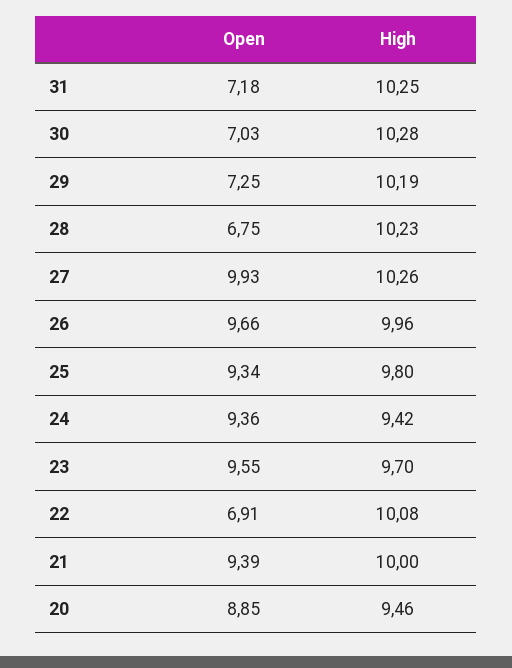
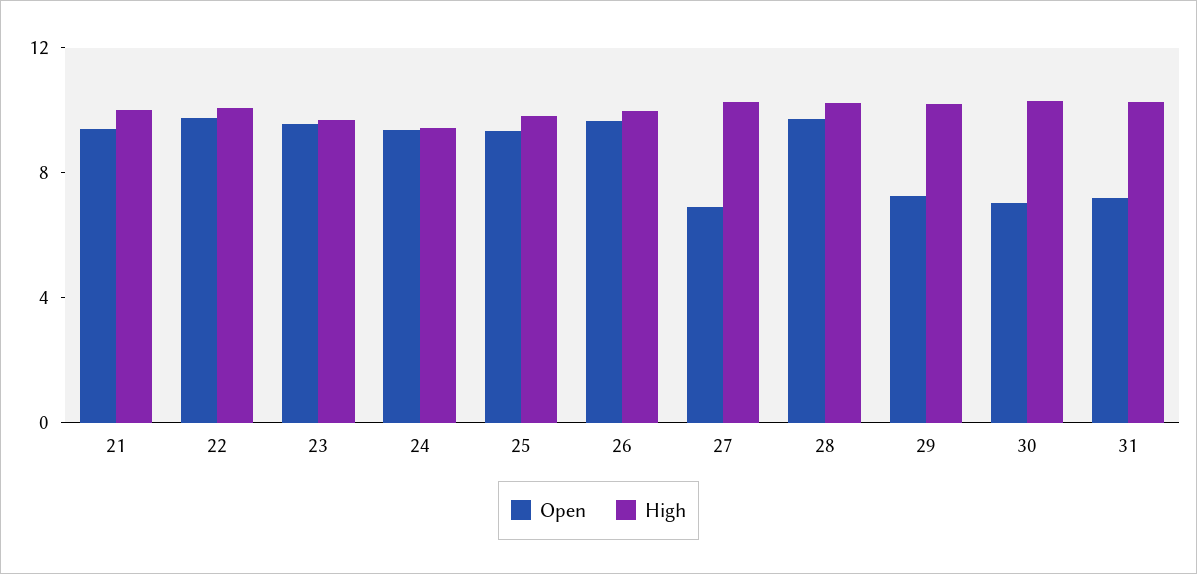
  {
    "Open": {
      "31": 7.18,
      "30": 7.03,
      "29": 7.25,
-     "28": 6.75,
+     "28": 10,
-     "27": 9.93,
+     "27": 7,
      "26": 9.66,
      "25": 9.34,
      "24": 9.36,
      "23": 9.55,
-     "22": 6.91,
+     "22": 10,
-     "21": 9.39,
+     "21": 9.39
-     "20": 8.85
    },
    "High": {
      "31": 10.25,
      "30": 10.28,
      "29": 10.19,
      "28": 10.23,
      "27": 10.26,
      "26": 9.96,
      "25": 9.8,
      "24": 9.42,
      "23": 9.7,
      "22": 10.08,
-     "21": 10,
+     "21": 10
-     "20": 9.46
    }
  }

